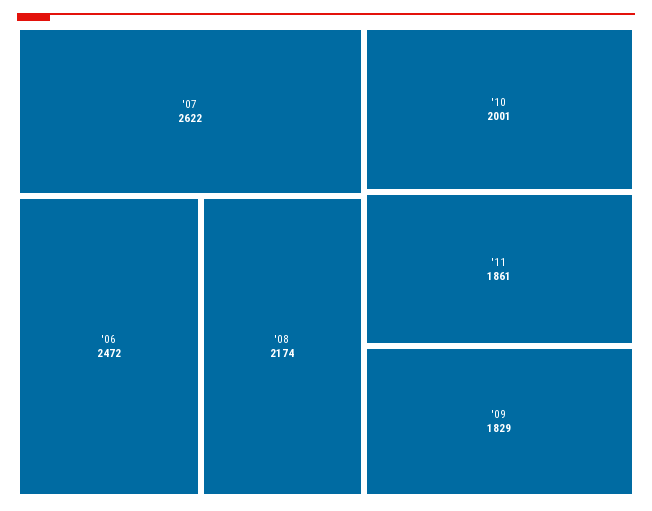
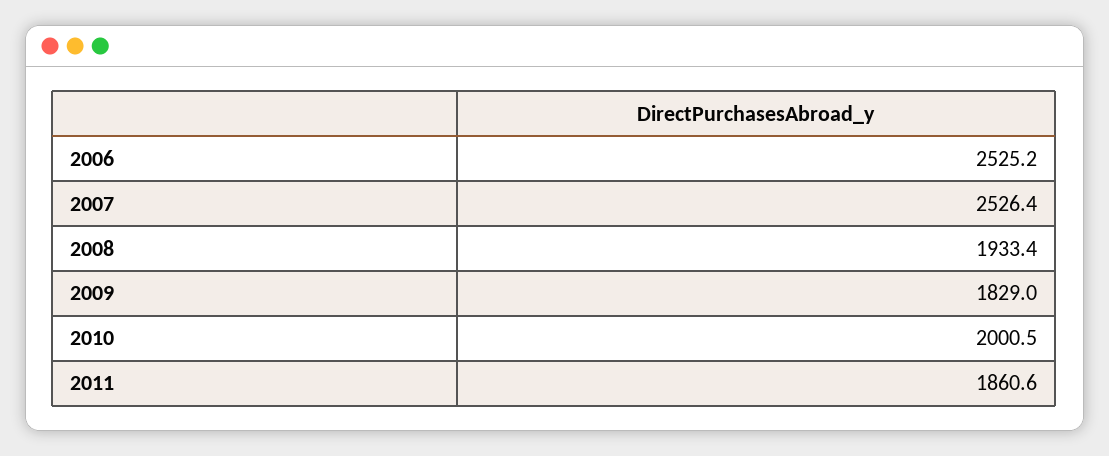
  {
-   "'07": 2622,
+   "'07": 2526.4,
-   "'06": 2472,
+   "'06": 2525.2,
-   "'08": 2174,
+   "'08": 1933.4,
    "'10": 2000.5,
    "'11": 1860.6,
    "'09": 1829
  }

